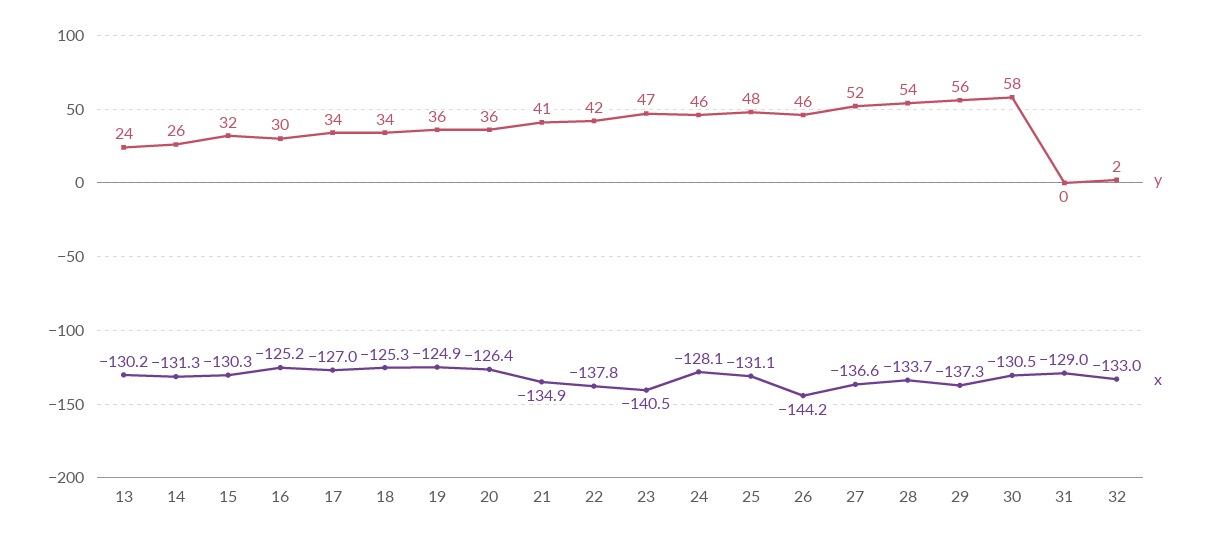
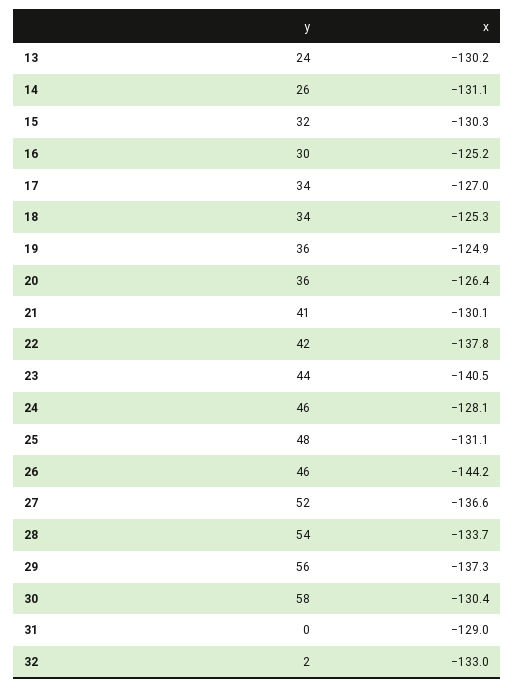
  {
    "y": {
      "13": 24,
      "14": 26,
      "15": 32,
      "16": 30,
      "17": 34,
      "18": 34,
      "19": 36,
      "20": 36,
      "21": 41,
      "22": 42,
-     "23": 47,
+     "23": 44,
      "24": 46,
      "25": 48,
      "26": 46,
      "27": 52,
      "28": 54,
      "29": 56,
      "30": 58,
      "31": 0,
      "32": 2
    },
    "x": {
      "13": -130.2,
-     "14": -131.3,
+     "14": -131.1,
      "15": -130.3,
      "16": -125.2,
      "17": -127,
      "18": -125.3,
      "19": -124.9,
      "20": -126.4,
-     "21": -134.9,
+     "21": -130.1,
      "22": -137.8,
      "23": -140.5,
      "24": -128.1,
      "25": -131.1,
      "26": -144.2,
      "27": -136.6,
      "28": -133.7,
      "29": -137.3,
-     "30": -130.5,
+     "30": -130.4,
      "31": -129,
      "32": -133
    }
  }

